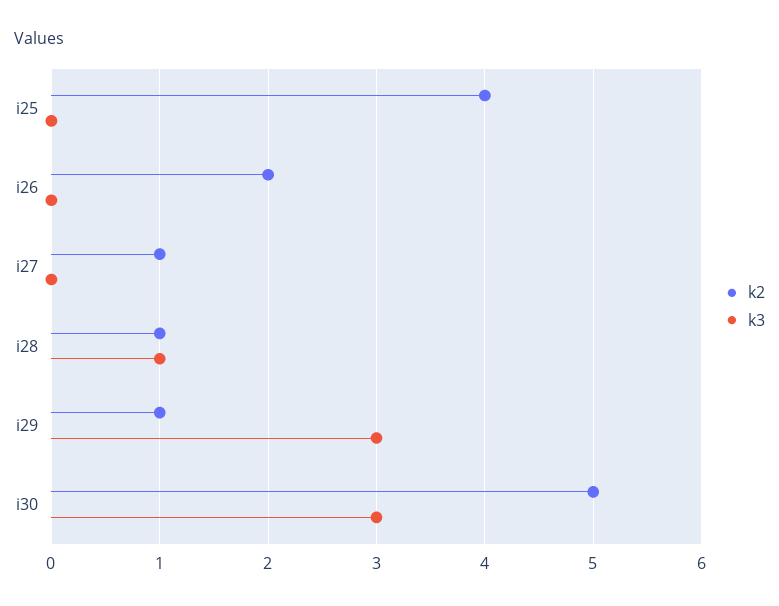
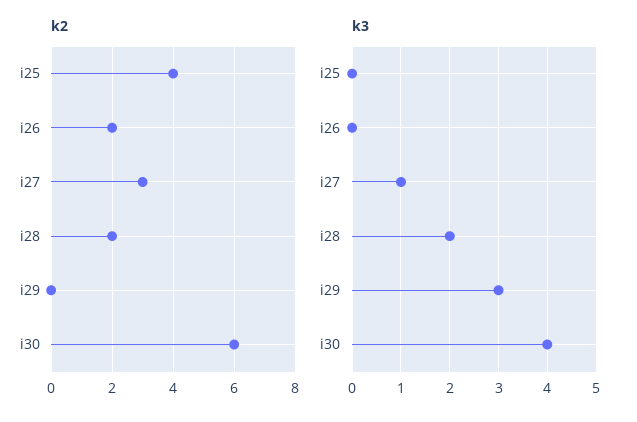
  {
    "k2": {
      "i25": 4,
      "i26": 2,
-     "i27": 1,
+     "i27": 3,
-     "i28": 1,
+     "i28": 2,
-     "i29": 1,
+     "i29": 0,
-     "i30": 5
+     "i30": 6
    },
    "k3": {
      "i25": 0,
      "i26": 0,
-     "i27": 0,
+     "i27": 1,
-     "i28": 1,
+     "i28": 2,
      "i29": 3,
-     "i30": 3
+     "i30": 4
    }
  }

